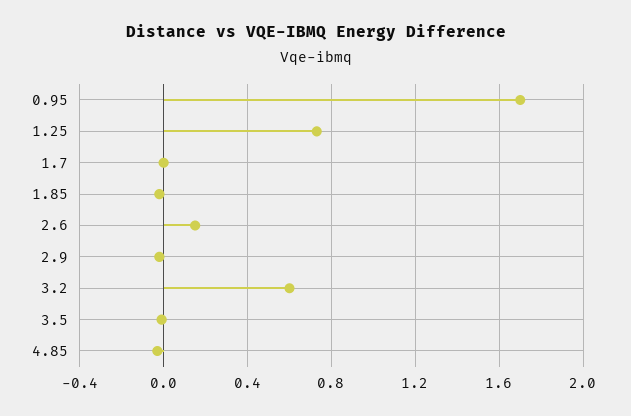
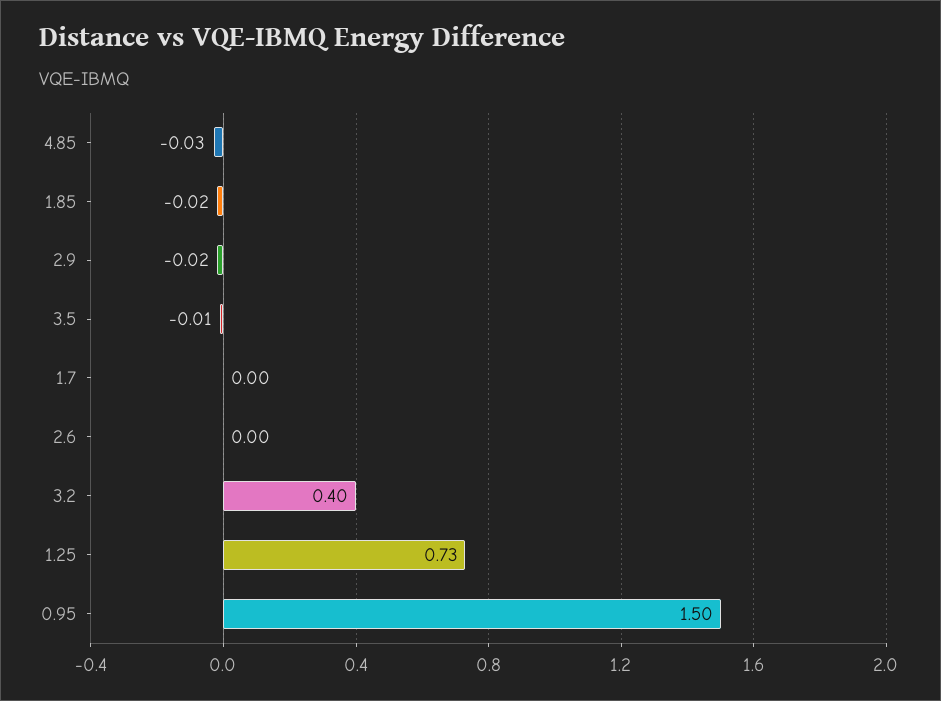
  {
-   "0.95": 1.7,
+   "0.95": 1.5,
    "1.25": 0.73,
    "1.7": 0,
    "1.85": -0.02,
-   "2.6": 0.15,
+   "2.6": 0,
    "2.9": -0.02,
-   "3.2": 0.6,
+   "3.2": 0.4,
    "3.5": -0.01,
    "4.85": -0.03
  }

